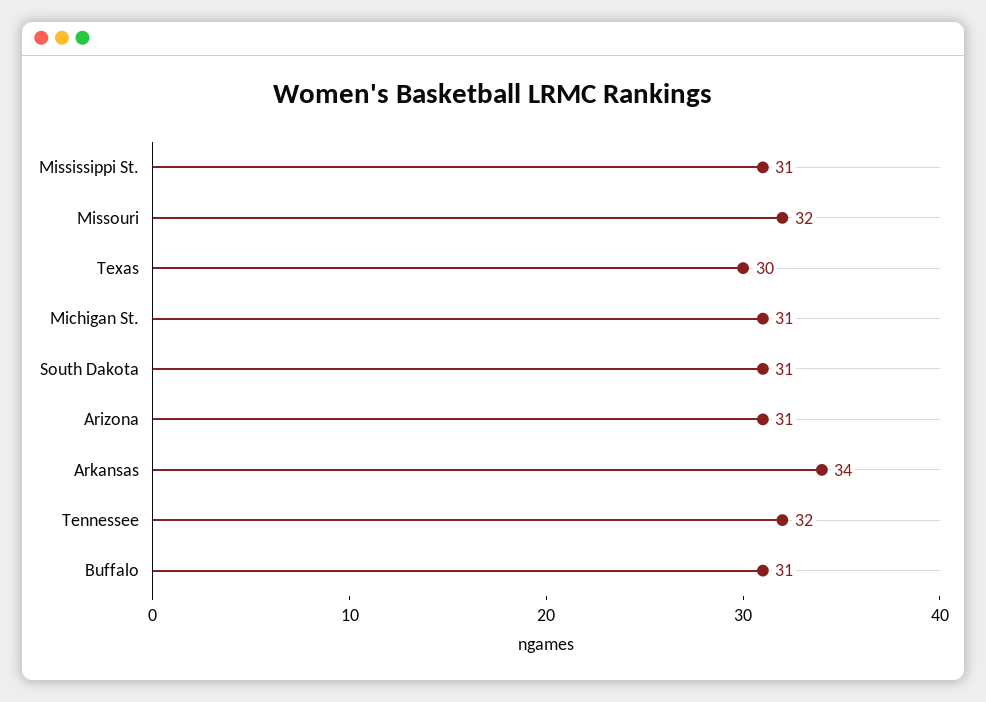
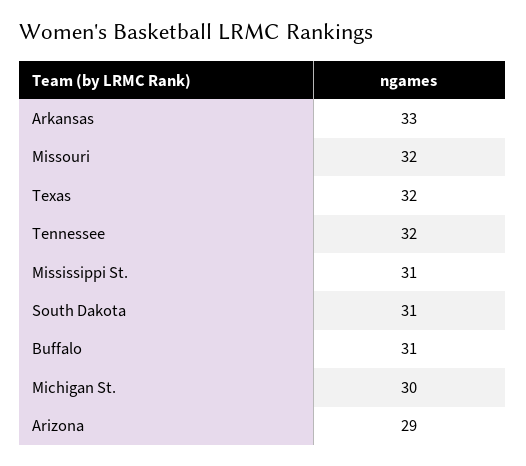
  {
    "Mississippi St.": 31,
    "Missouri": 32,
-   "Texas": 30,
+   "Texas": 32,
-   "Michigan St.": 31,
+   "Michigan St.": 30,
    "South Dakota": 31,
-   "Arizona": 31,
+   "Arizona": 29,
-   "Arkansas": 34,
+   "Arkansas": 33,
    "Tennessee": 32,
    "Buffalo": 31
  }

